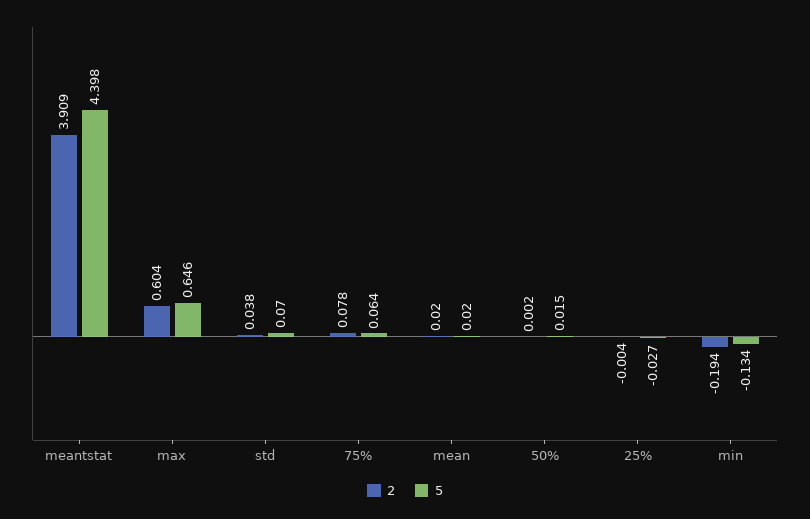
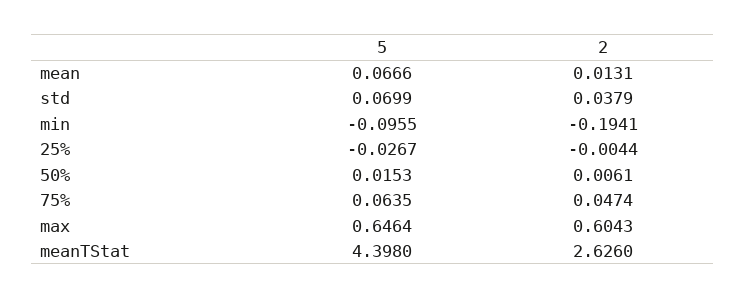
  {
    "2": {
-     "meantstat": 3.909,
+     "meantstat": 2.626,
      "max": 0.6043,
      "std": 0.0379,
-     "75%": 0.078,
+     "75%": 0.0474,
-     "mean": 0.02,
+     "mean": 0.0131,
-     "50%": 0.002,
+     "50%": 0.0061,
      "25%": -0.0044,
      "min": -0.1941
    },
    "5": {
      "meantstat": 4.398,
      "max": 0.6464,
      "std": 0.0699,
      "75%": 0.0635,
-     "mean": 0.02,
+     "mean": 0.0666,
      "50%": 0.0153,
      "25%": -0.0267,
-     "min": -0.134
+     "min": -0.0955
    }
  }

